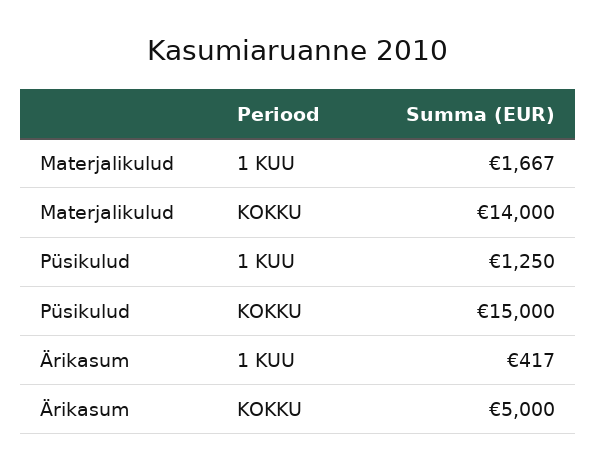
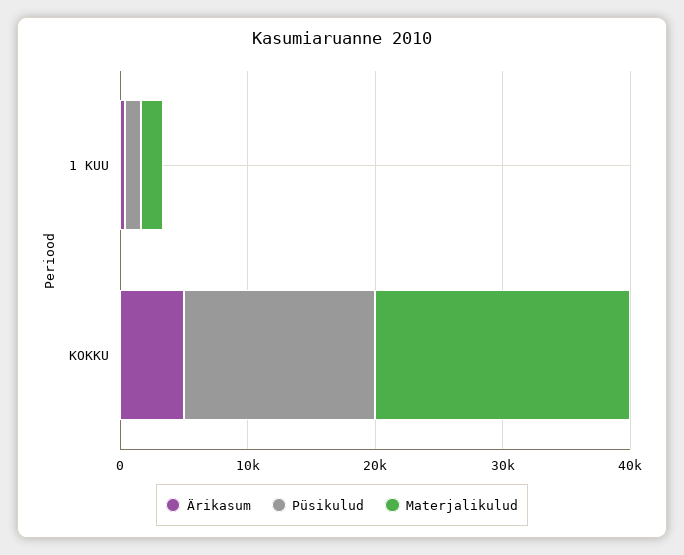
  {
    "Materjalikulud": {
      "1 KUU": 1667,
-     "KOKKU": 14000
+     "KOKKU": 20000
    },
    "Püsikulud": {
      "1 KUU": 1250,
      "KOKKU": 15000
    },
    "Ärikasum": {
      "1 KUU": 417,
      "KOKKU": 5000
    }
  }

